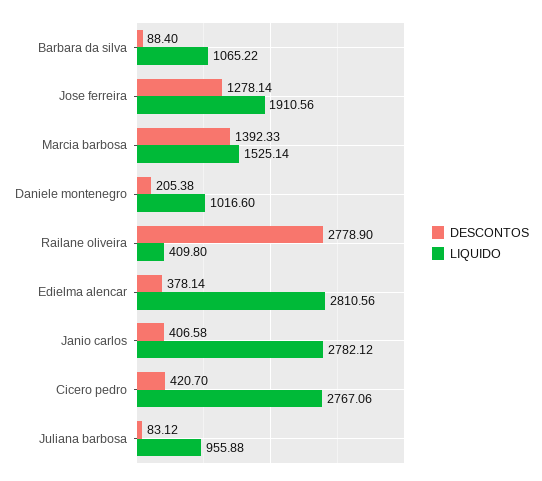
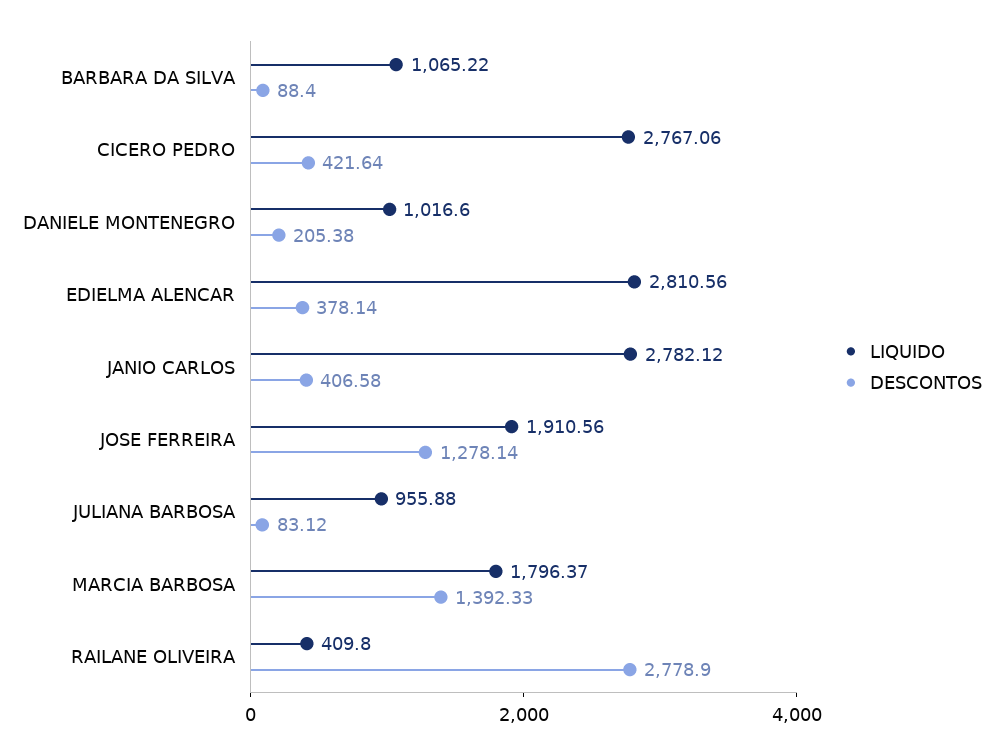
  {
    "DESCONTOS": {
      "Barbara da silva": 88.4,
      "Jose ferreira": 1278.14,
      "Marcia barbosa": 1392.33,
      "Daniele montenegro": 205.38,
      "Railane oliveira": 2778.9,
      "Edielma alencar": 378.14,
      "Janio carlos": 406.58,
-     "Cicero pedro": 420.7,
+     "Cicero pedro": 421.64,
      "Juliana barbosa": 83.12
    },
    "LIQUIDO": {
      "Barbara da silva": 1065.22,
      "Jose ferreira": 1910.56,
-     "Marcia barbosa": 1525.14,
+     "Marcia barbosa": 1796.37,
      "Daniele montenegro": 1016.6,
      "Railane oliveira": 409.8,
      "Edielma alencar": 2810.56,
      "Janio carlos": 2782.12,
      "Cicero pedro": 2767.06,
      "Juliana barbosa": 955.88
    }
  }

